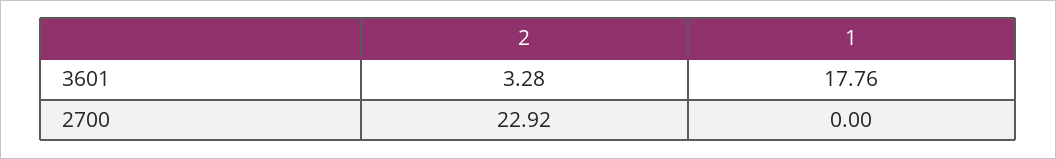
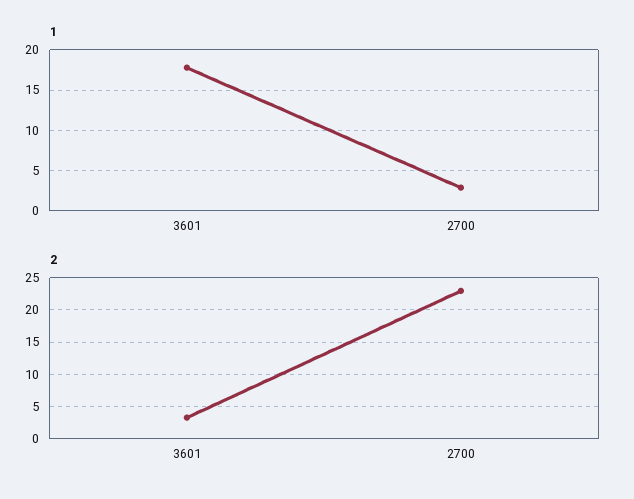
  {
    "2": {
      "3601": 3.28,
      "2700": 22.92
    },
    "1": {
      "3601": 17.76,
-     "2700": 0
+     "2700": 3
    }
  }

